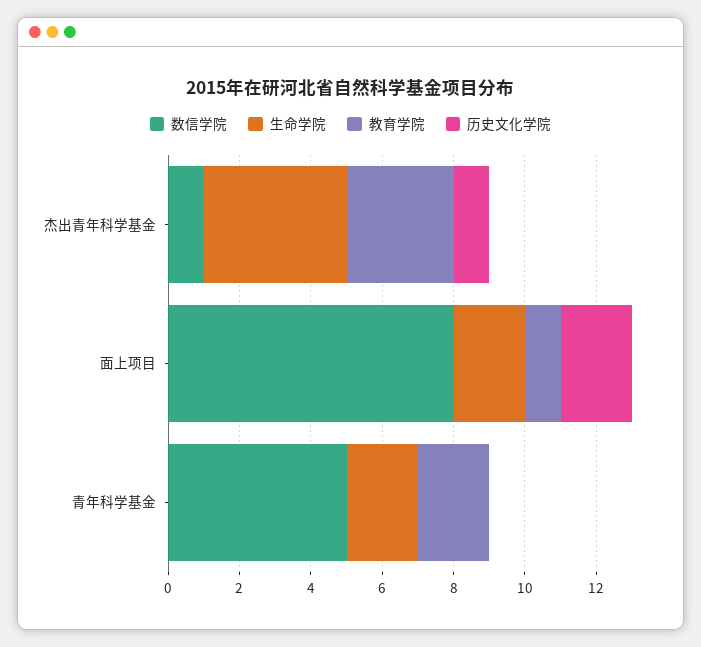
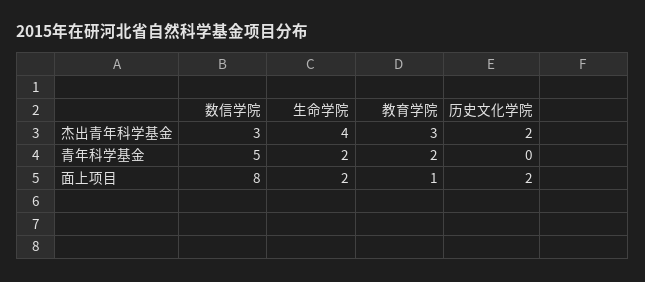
  {
    "数信学院": {
-     "杰出青年科学基金": 1,
+     "杰出青年科学基金": 3,
      "面上项目": 8,
      "青年科学基金": 5
    },
    "生命学院": {
      "杰出青年科学基金": 4,
      "面上项目": 2,
      "青年科学基金": 2
    },
    "教育学院": {
      "杰出青年科学基金": 3,
      "面上项目": 1,
      "青年科学基金": 2
    },
    "历史文化学院": {
-     "杰出青年科学基金": 1,
+     "杰出青年科学基金": 2,
      "面上项目": 2,
      "青年科学基金": 0
    }
  }

